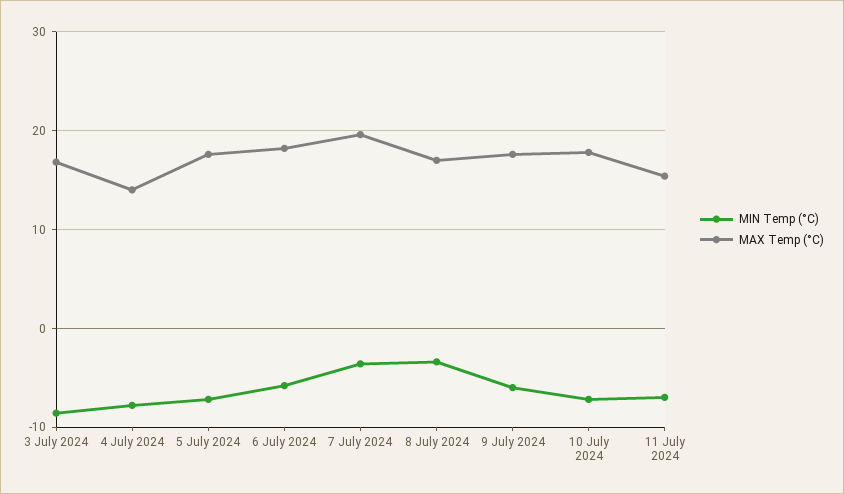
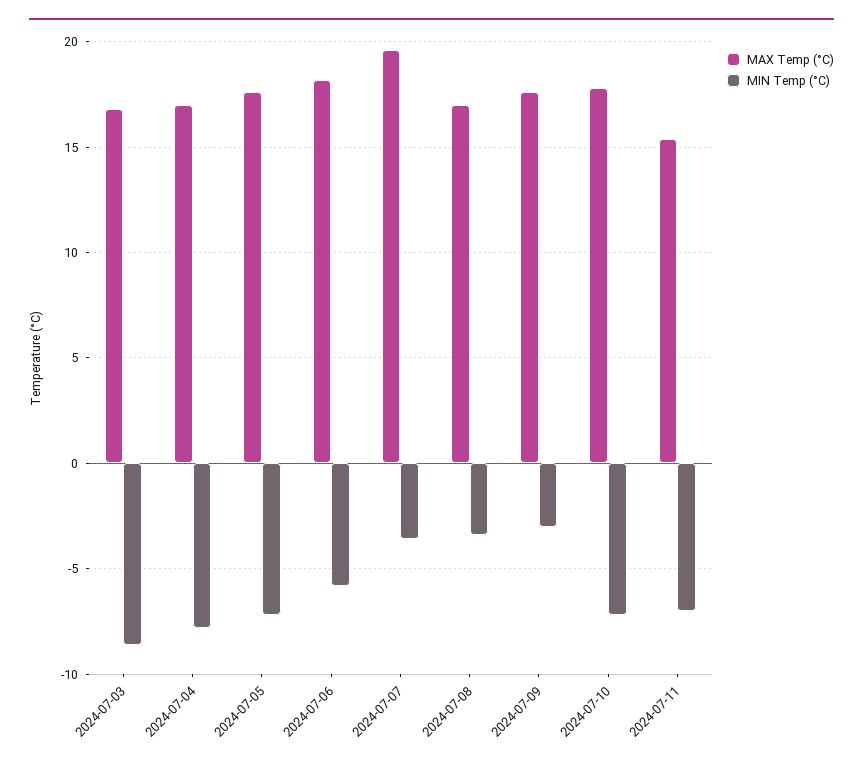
  {
    "MIN Temp (°C)": {
      "3 July 2024": -8.5,
      "4 July 2024": -8,
      "5 July 2024": -7,
      "6 July 2024": -6,
      "7 July 2024": -3.5,
      "8 July 2024": -3.5,
-     "9 July 2024": -6,
+     "9 July 2024": -3,
      "10 July 2024": -7,
      "11 July 2024": -7
    },
    "MAX Temp (°C)": {
      "3 July 2024": 17,
-     "4 July 2024": 14,
+     "4 July 2024": 17,
      "5 July 2024": 17.5,
      "6 July 2024": 18,
      "7 July 2024": 19.5,
      "8 July 2024": 17,
      "9 July 2024": 17.5,
      "10 July 2024": 18,
      "11 July 2024": 15.5
    }
  }

